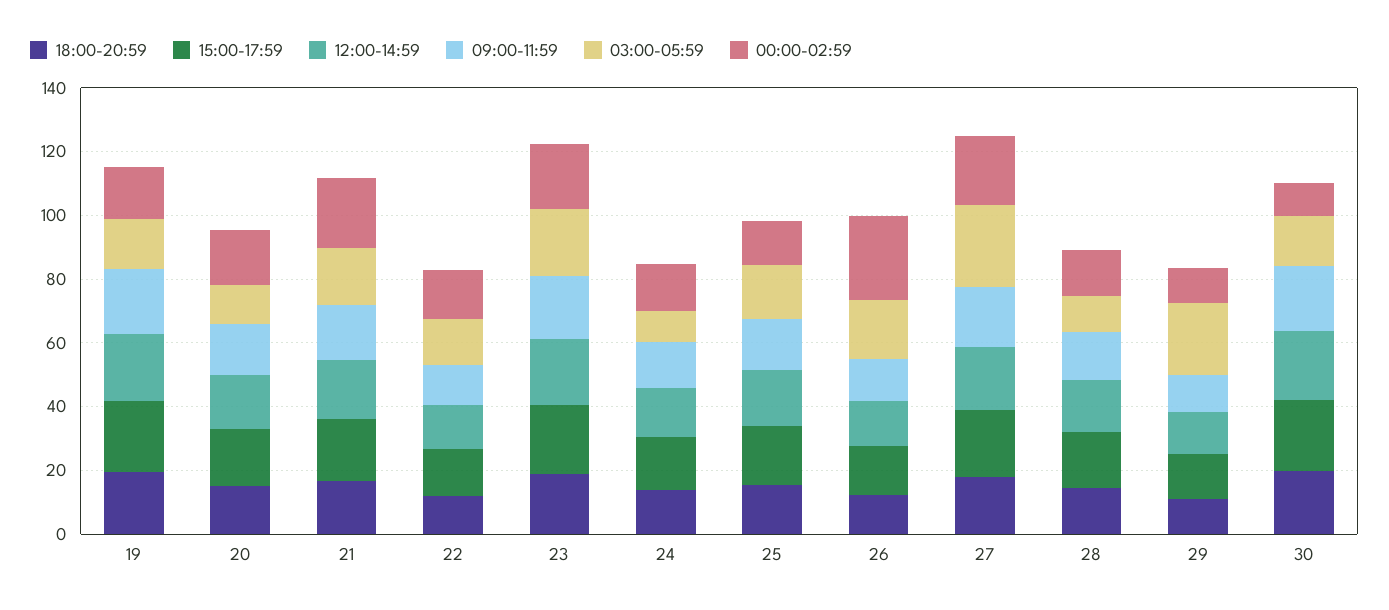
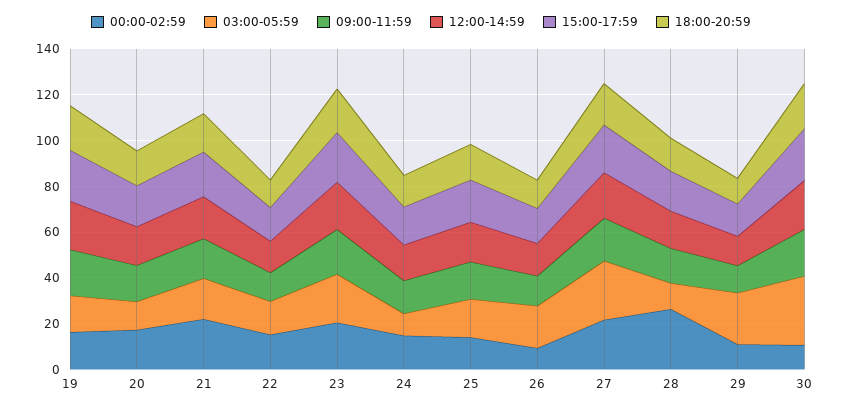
  {
    "18:00-20:59": {
      "19": 20,
      "20": 15,
      "21": 15,
      "22": 10,
      "23": 20,
      "24": 15,
      "25": 15,
      "26": 10,
      "27": 20,
      "28": 15,
      "29": 10,
      "30": 20
    },
    "15:00-17:59": {
      "19": 20,
      "20": 20,
      "21": 20,
      "22": 15,
      "23": 20,
      "24": 15,
      "25": 20,
      "26": 15,
      "27": 20,
      "28": 15,
      "29": 15,
      "30": 25
    },
    "12:00-14:59": {
      "19": 20,
      "20": 15,
      "21": 20,
      "22": 15,
      "23": 20,
      "24": 15,
      "25": 15,
      "26": 15,
      "27": 20,
      "28": 15,
      "29": 15,
      "30": 20
    },
    "09:00-11:59": {
      "19": 20,
      "20": 15,
      "21": 15,
      "22": 15,
      "23": 20,
      "24": 15,
      "25": 15,
      "26": 15,
      "27": 20,
      "28": 15,
      "29": 10,
      "30": 20
    },
    "03:00-05:59": {
      "19": 15,
      "20": 10,
      "21": 20,
      "22": 15,
      "23": 20,
      "24": 10,
      "25": 15,
      "26": 20,
      "27": 25,
      "28": 10,
      "29": 25,
-     "30": 15
+     "30": 30
    },
    "00:00-02:59": {
      "19": 15,
      "20": 15,
      "21": 20,
      "22": 15,
      "23": 20,
      "24": 15,
      "25": 15,
-     "26": 25,
+     "26": 10,
      "27": 20,
-     "28": 15,
+     "28": 25,
      "29": 10,
      "30": 10
    }
  }

